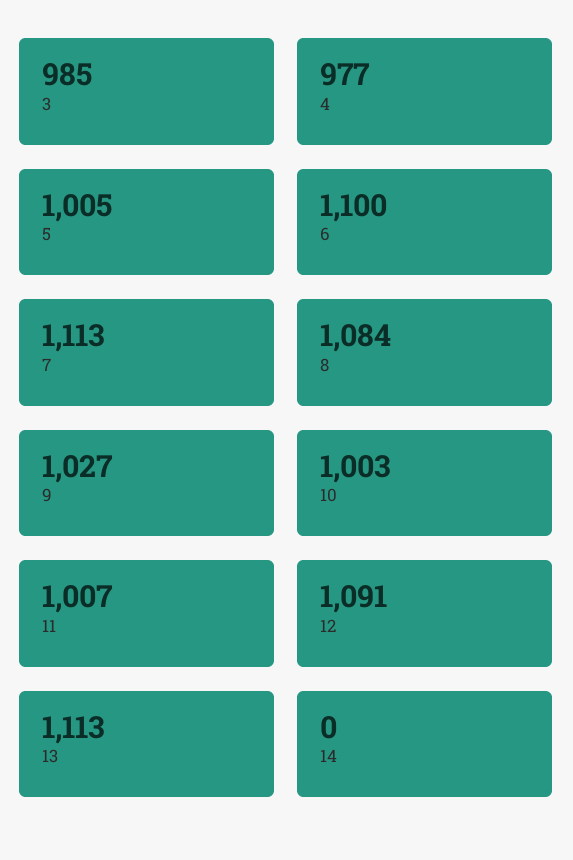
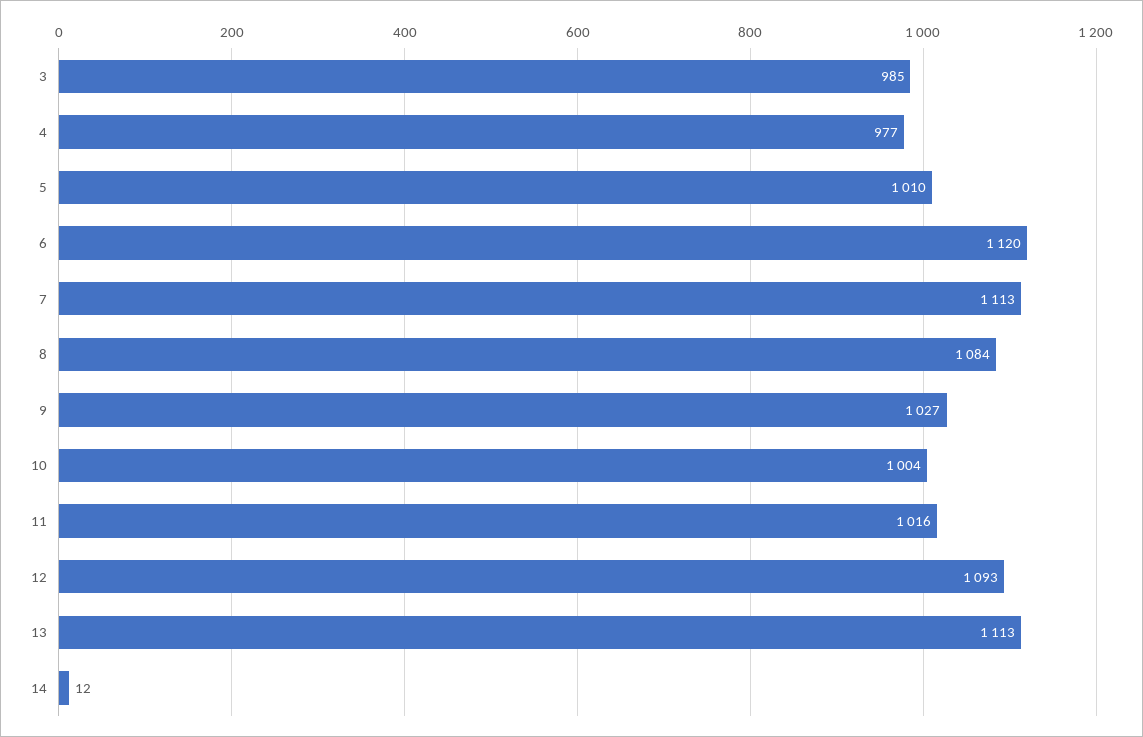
  {
    "3": 985,
    "4": 977,
-   "5": 1005,
+   "5": 1010,
-   "6": 1100,
+   "6": 1120,
    "7": 1113,
    "8": 1084,
    "9": 1027,
-   "10": 1003,
+   "10": 1004,
-   "11": 1007,
+   "11": 1016,
-   "12": 1091,
+   "12": 1093,
    "13": 1113,
-   "14": 0
+   "14": 12
  }

